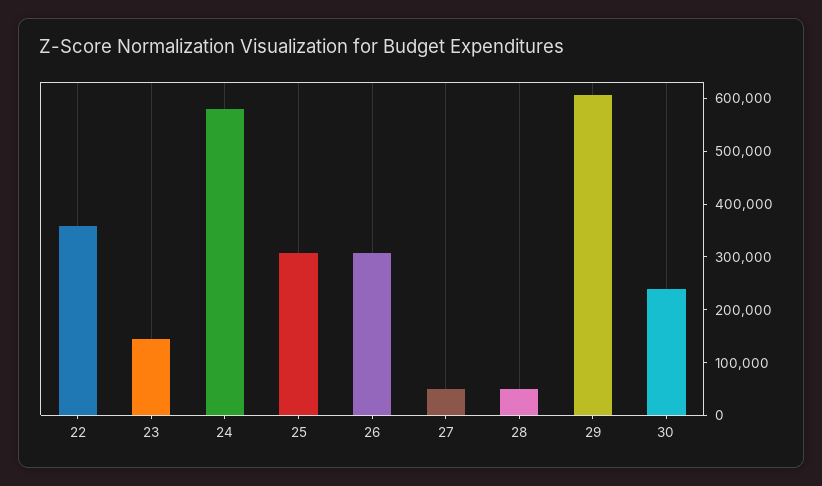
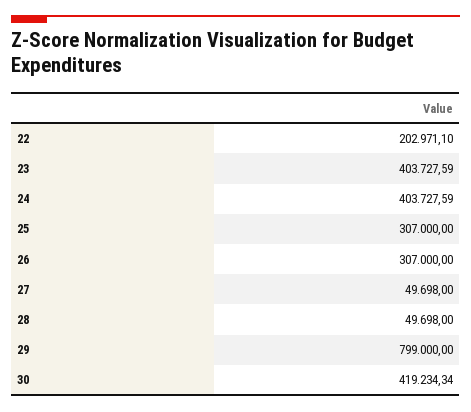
  {
-   "22": 360000,
+   "22": 202971.1,
-   "23": 140000,
+   "23": 403727.59,
-   "24": 580000,
+   "24": 403727.59,
    "25": 307000,
    "26": 307000,
    "27": 49698,
    "28": 49698,
-   "29": 600000,
+   "29": 799000,
-   "30": 240000
+   "30": 419234.34
  }

